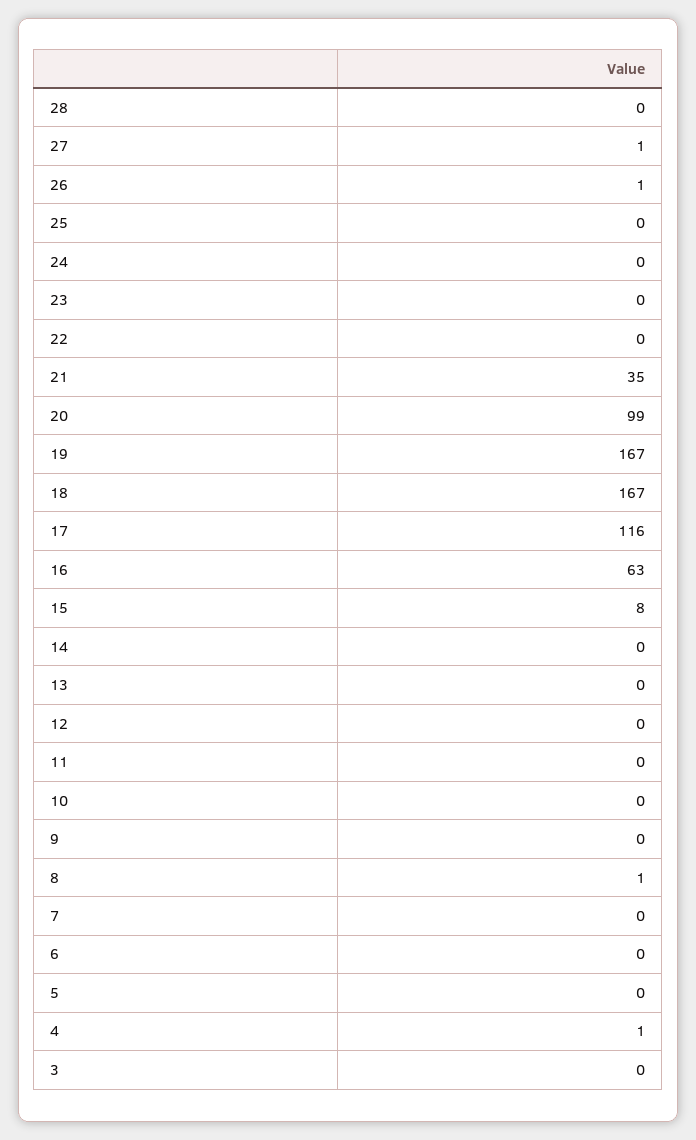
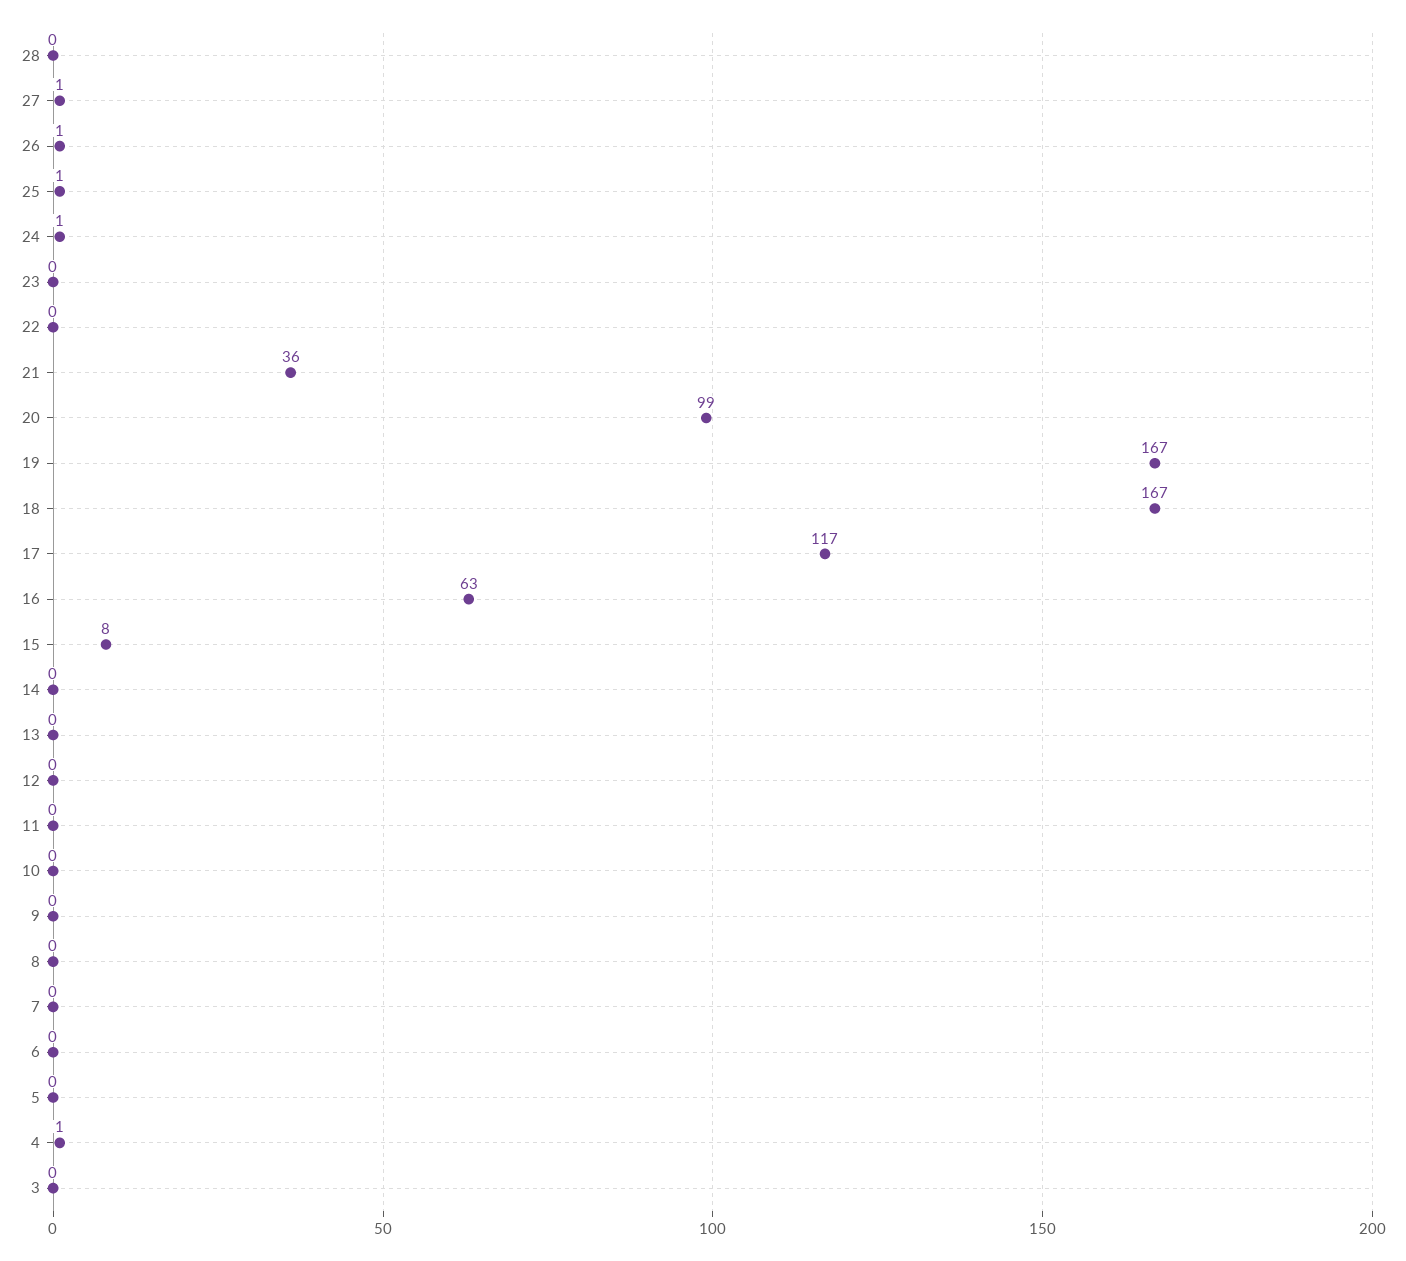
  {
    "28": 0,
    "27": 1,
    "26": 1,
-   "25": 0,
+   "25": 1,
-   "24": 0,
+   "24": 1,
    "23": 0,
    "22": 0,
-   "21": 35,
+   "21": 36,
    "20": 99,
    "19": 167,
    "18": 167,
-   "17": 116,
+   "17": 117,
    "16": 63,
    "15": 8,
    "14": 0,
    "13": 0,
    "12": 0,
    "11": 0,
    "10": 0,
    "9": 0,
-   "8": 1,
+   "8": 0,
    "7": 0,
    "6": 0,
    "5": 0,
    "4": 1,
    "3": 0
  }

